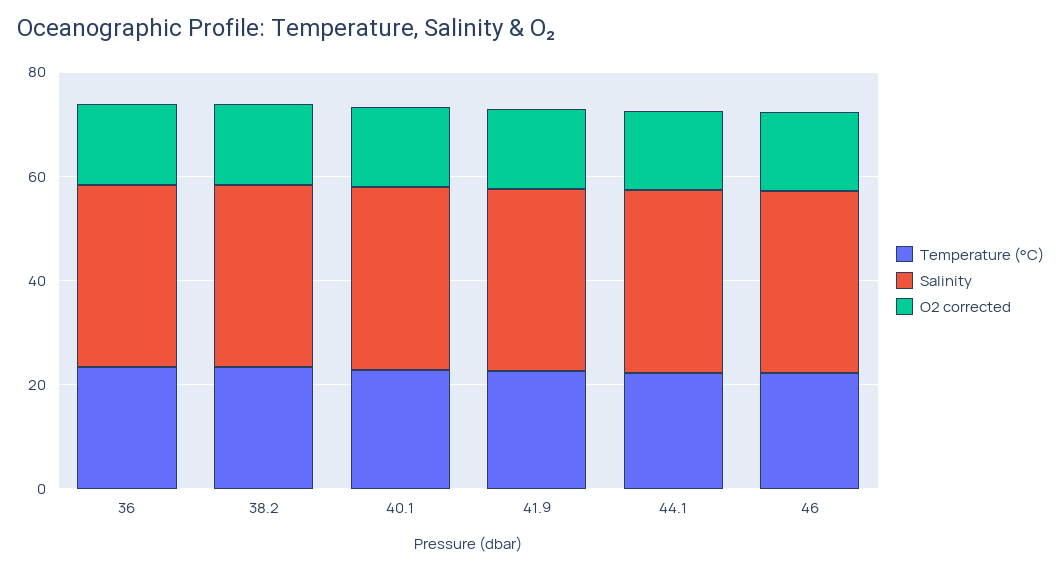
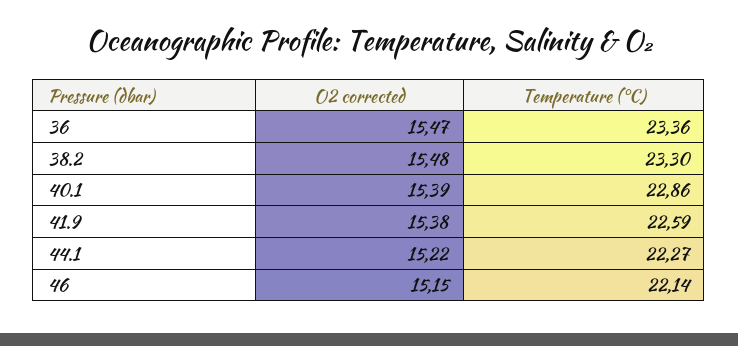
  {
    "Temperature (°C)": {
      "36": 23.36,
      "38.2": 23.3,
      "40.1": 22.86,
      "41.9": 22.59,
      "44.1": 22.27,
      "46": 22.14
    },
-   "Salinity": {
-     "36": 35,
-     "38.2": 35,
-     "40.1": 35,
-     "41.9": 35,
-     "44.1": 35,
-     "46": 35
-   },
    "O2 corrected": {
      "36": 15.47,
      "38.2": 15.48,
      "40.1": 15.39,
      "41.9": 15.38,
      "44.1": 15.22,
      "46": 15.15
    }
  }

